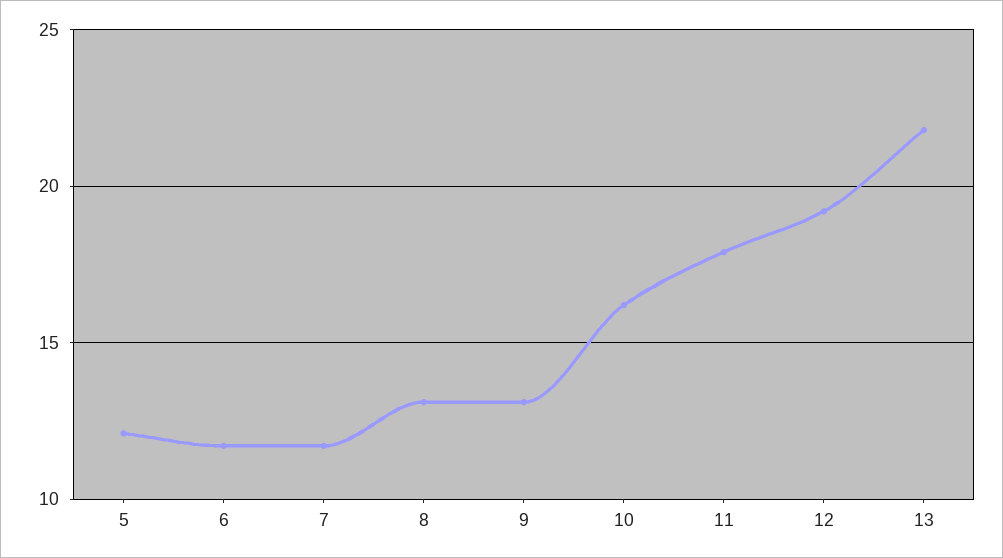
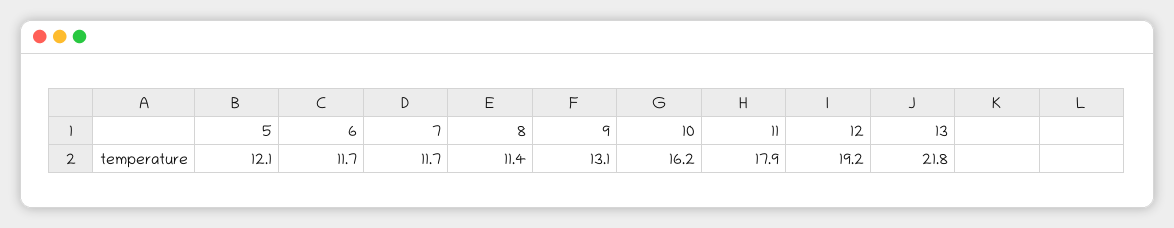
  {
    "5": 12.1,
    "6": 11.7,
    "7": 11.7,
-   "8": 13,
+   "8": 11.4,
    "9": 13.1,
    "10": 16.2,
    "11": 17.9,
    "12": 19.2,
    "13": 21.8
  }

